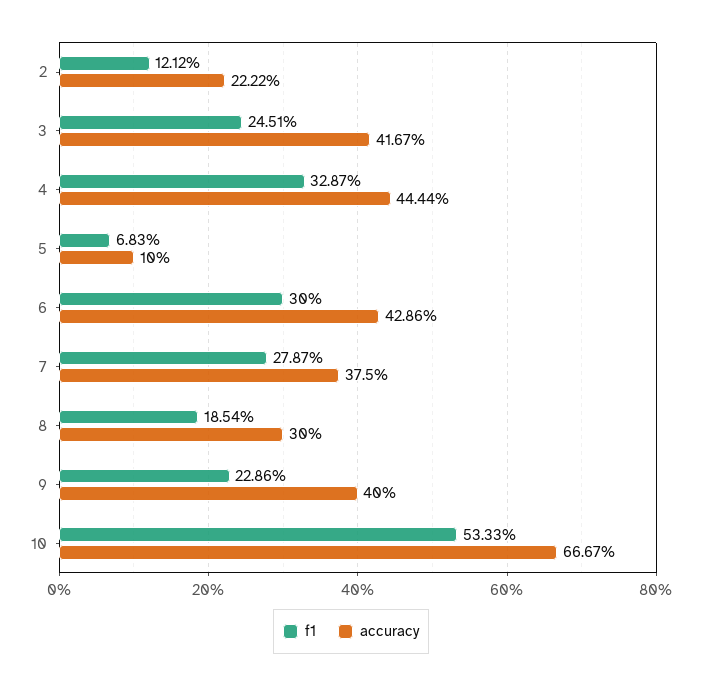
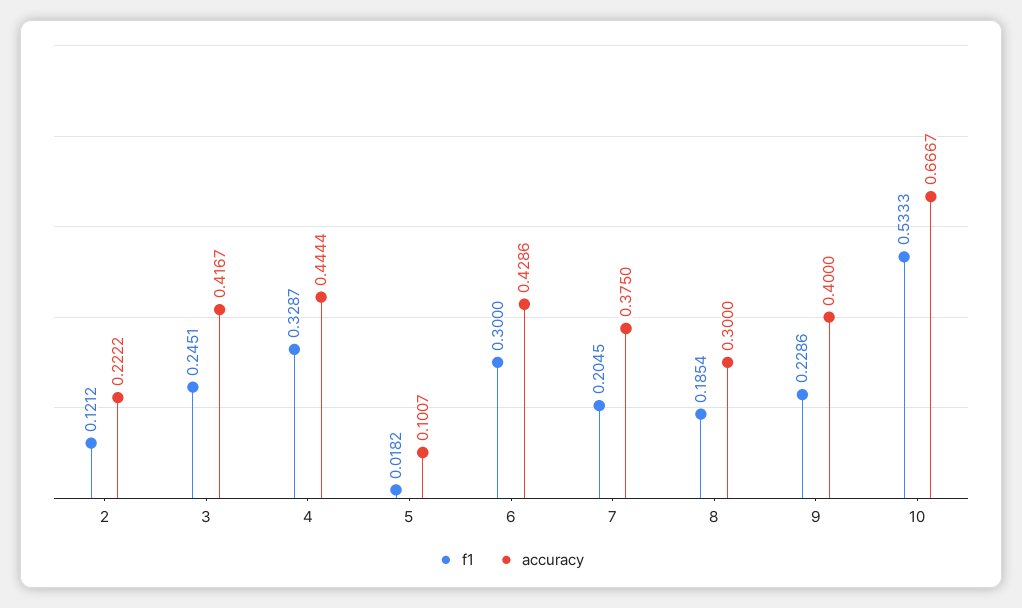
  {
    "f1": {
      "2": 0.1212,
      "3": 0.2451,
      "4": 0.3287,
-     "5": 0.0683,
+     "5": 0.0182,
      "6": 0.3,
-     "7": 0.2787,
+     "7": 0.2045,
      "8": 0.1854,
      "9": 0.2286,
      "10": 0.5333
    },
    "accuracy": {
      "2": 0.2222,
      "3": 0.4167,
      "4": 0.4444,
-     "5": 0.1,
+     "5": 0.1007,
      "6": 0.4286,
      "7": 0.375,
      "8": 0.3,
      "9": 0.4,
      "10": 0.6667
    }
  }

